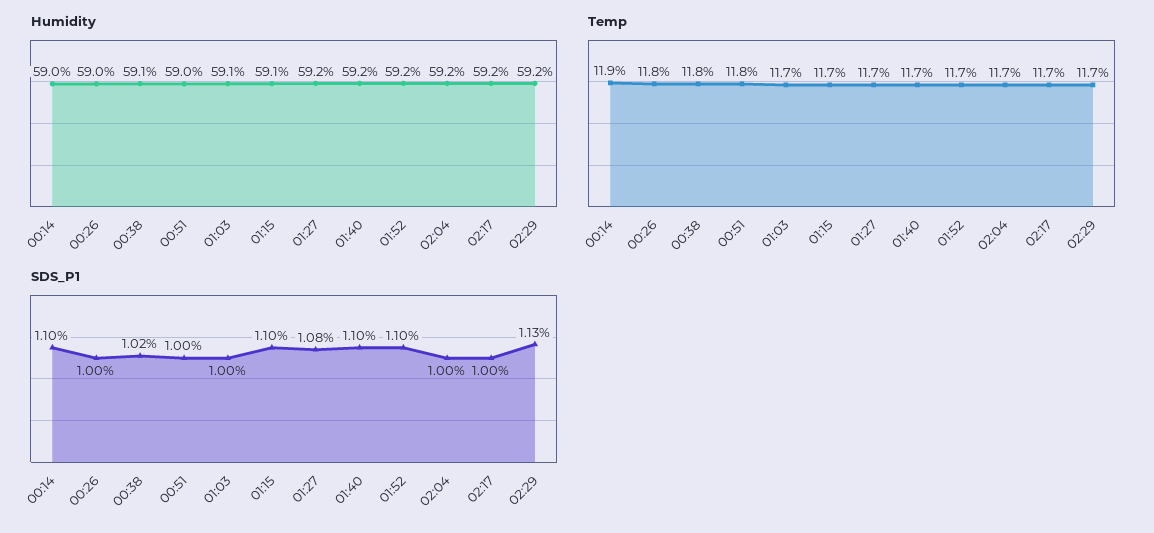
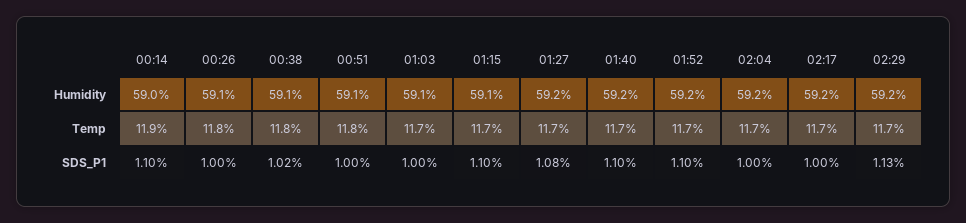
  {
    "Humidity": {
      "00:14": 59,
-     "00:26": 59,
+     "00:26": 59.1,
      "00:38": 59.1,
-     "00:51": 59,
+     "00:51": 59.1,
      "01:03": 59.1,
      "01:15": 59.1,
      "01:27": 59.2,
      "01:40": 59.2,
      "01:52": 59.2,
      "02:04": 59.2,
      "02:17": 59.2,
      "02:29": 59.2
    },
    "Temp": {
      "00:14": 11.9,
      "00:26": 11.8,
      "00:38": 11.8,
      "00:51": 11.8,
      "01:03": 11.7,
      "01:15": 11.7,
      "01:27": 11.7,
      "01:40": 11.7,
      "01:52": 11.7,
      "02:04": 11.7,
      "02:17": 11.7,
      "02:29": 11.7
    },
    "SDS_P1": {
      "00:14": 1.1,
      "00:26": 1,
      "00:38": 1.02,
      "00:51": 1,
      "01:03": 1,
      "01:15": 1.1,
      "01:27": 1.08,
      "01:40": 1.1,
      "01:52": 1.1,
      "02:04": 1,
      "02:17": 1,
      "02:29": 1.13
    }
  }

